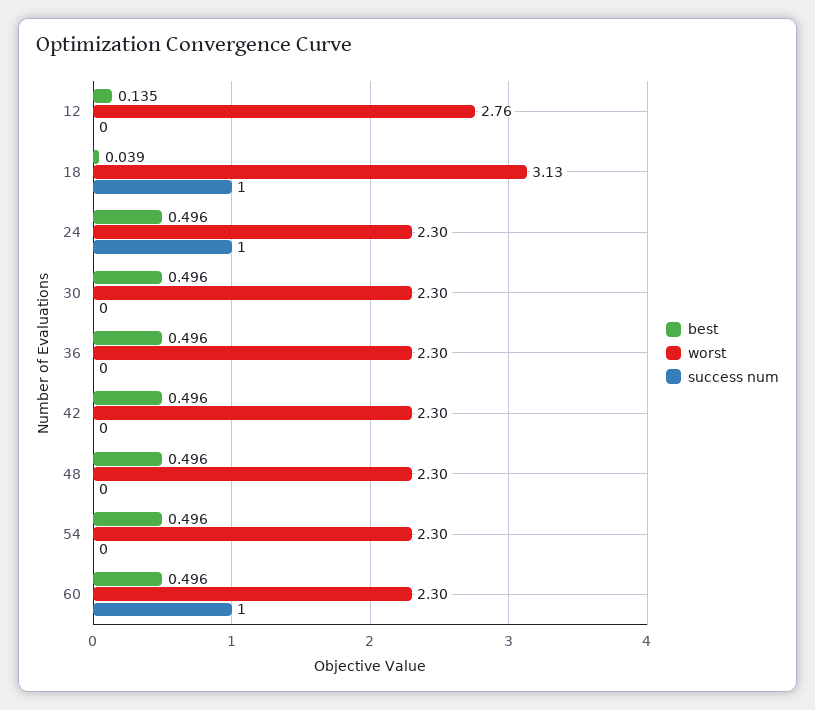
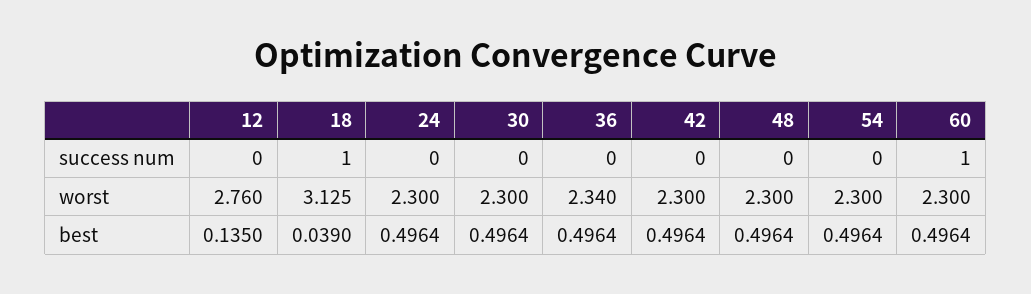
  {
    "best": {
      "12": 0.135,
      "18": 0.039,
      "24": 0.4964,
      "30": 0.4964,
      "36": 0.4964,
      "42": 0.4964,
      "48": 0.4964,
      "54": 0.4964,
      "60": 0.4964
    },
    "worst": {
      "12": 2.76,
      "18": 3.125,
      "24": 2.3,
      "30": 2.3,
-     "36": 2.3,
+     "36": 2.34,
      "42": 2.3,
      "48": 2.3,
      "54": 2.3,
      "60": 2.3
    },
    "success num": {
      "12": 0,
      "18": 1,
-     "24": 1,
+     "24": 0,
      "30": 0,
      "36": 0,
      "42": 0,
      "48": 0,
      "54": 0,
      "60": 1
    }
  }

